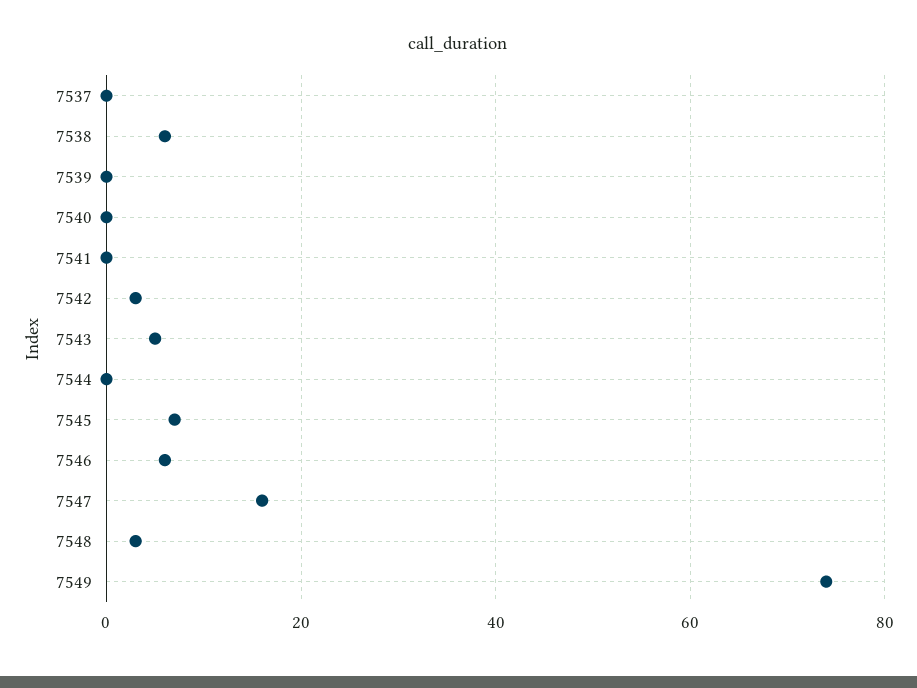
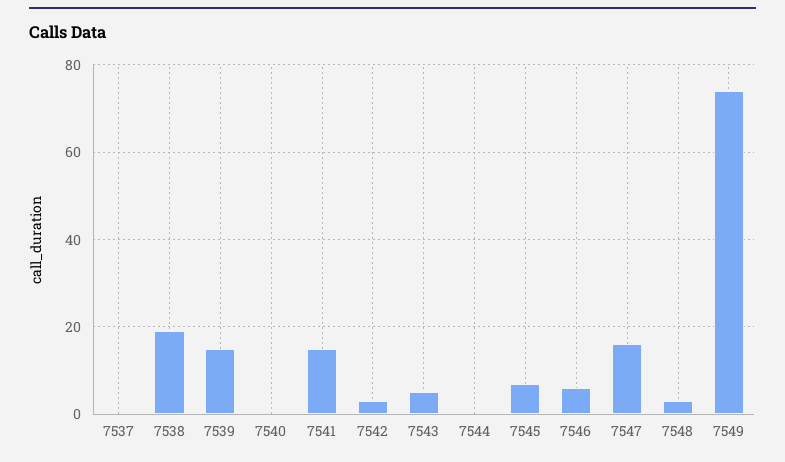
  {
    "7537": 0,
-   "7538": 5,
+   "7538": 20,
-   "7539": 0,
+   "7539": 15,
    "7540": 0,
-   "7541": 0,
+   "7541": 15,
    "7542": 5,
    "7543": 5,
    "7544": 0,
    "7545": 5,
    "7546": 5,
    "7547": 15,
    "7548": 5,
    "7549": 75
  }

